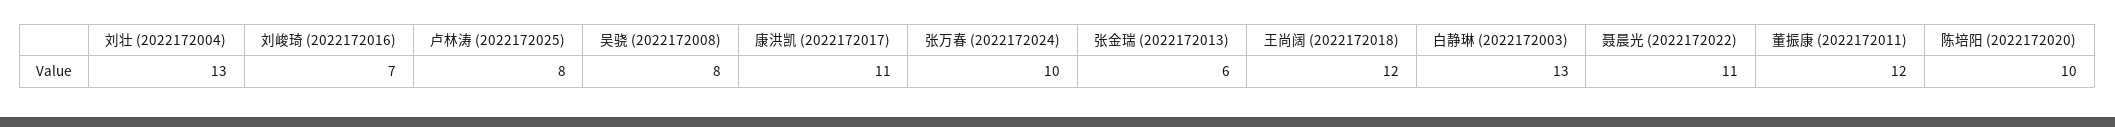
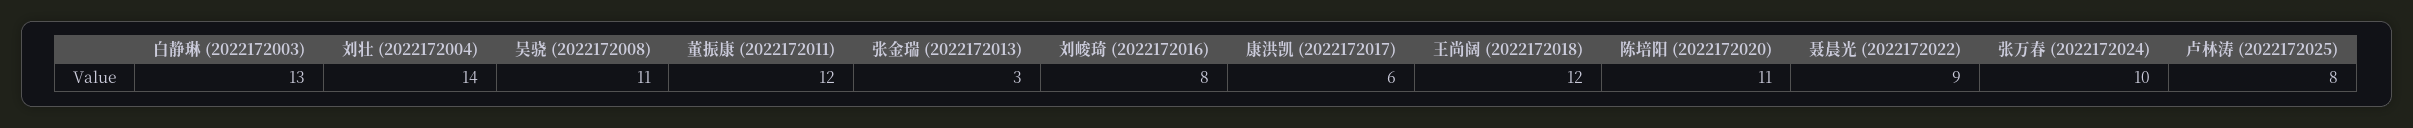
  {
-   "刘壮 (2022172004)": 13,
+   "刘壮 (2022172004)": 14,
-   "刘峻琦 (2022172016)": 7,
+   "刘峻琦 (2022172016)": 8,
    "卢林涛 (2022172025)": 8,
-   "吴骁 (2022172008)": 8,
+   "吴骁 (2022172008)": 11,
-   "康洪凯 (2022172017)": 11,
+   "康洪凯 (2022172017)": 6,
    "张万春 (2022172024)": 10,
-   "张金瑞 (2022172013)": 6,
+   "张金瑞 (2022172013)": 3,
    "王尚阔 (2022172018)": 12,
    "白静琳 (2022172003)": 13,
-   "聂晨光 (2022172022)": 11,
+   "聂晨光 (2022172022)": 9,
    "董振康 (2022172011)": 12,
-   "陈培阳 (2022172020)": 10
+   "陈培阳 (2022172020)": 11
  }

